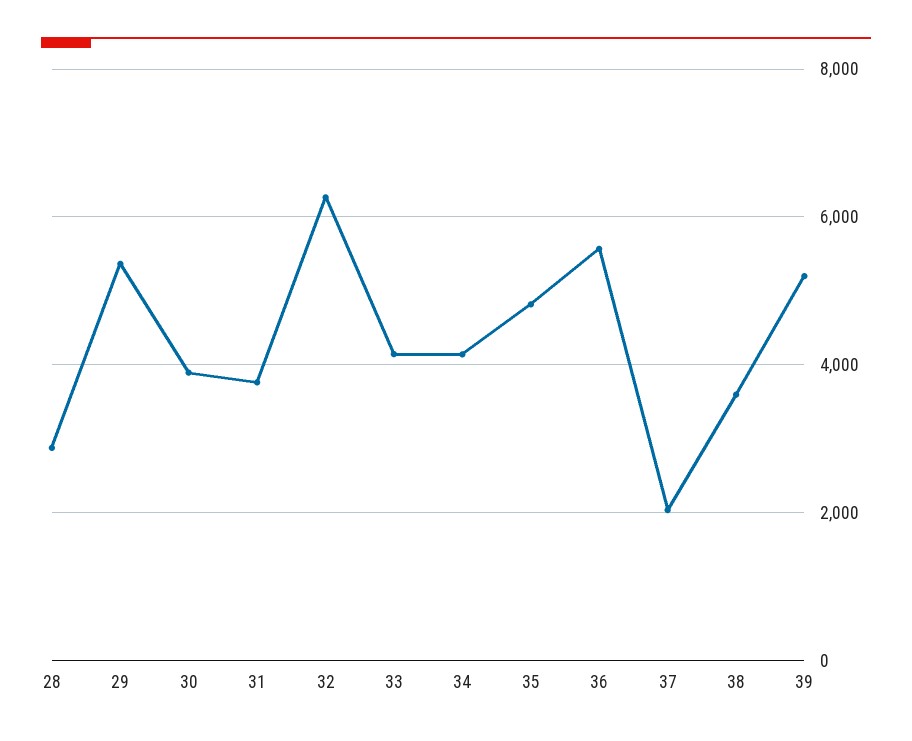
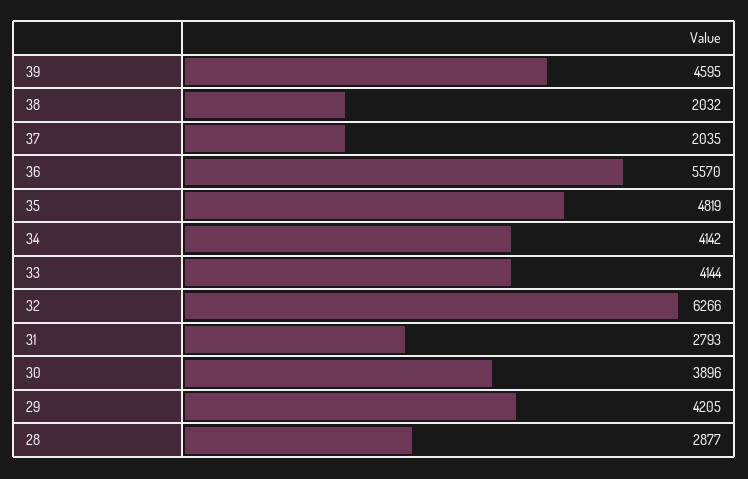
  {
    "28": 2877,
-   "29": 5400,
+   "29": 4205,
    "30": 3896,
-   "31": 3800,
+   "31": 2793,
    "32": 6266,
    "33": 4144,
    "34": 4142,
    "35": 4819,
    "36": 5570,
    "37": 2035,
-   "38": 3600,
+   "38": 2032,
-   "39": 5200
+   "39": 4595
  }

